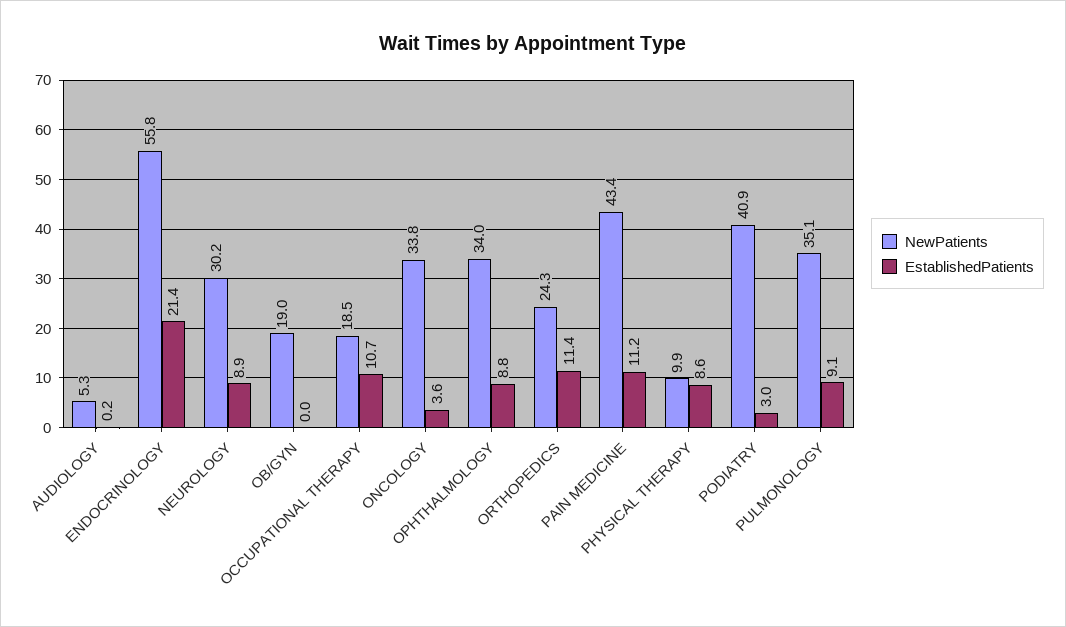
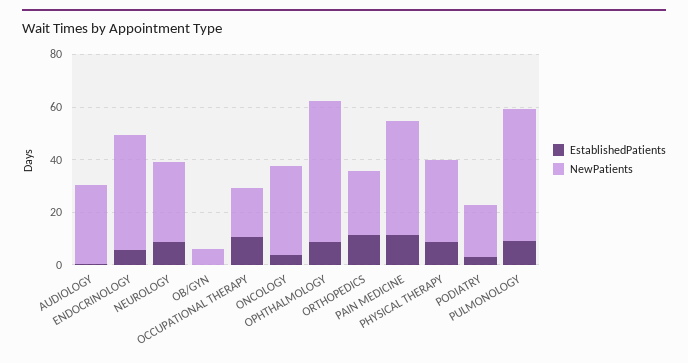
  {
    "NewPatients": {
-     "AUDIOLOGY": 5.3,
+     "AUDIOLOGY": 30,
-     "ENDOCRINOLOGY": 55.8,
+     "ENDOCRINOLOGY": 45,
      "NEUROLOGY": 30.2,
-     "OB/GYN": 19,
+     "OB/GYN": 5,
      "OCCUPATIONAL THERAPY": 18.5,
      "ONCOLOGY": 33.8,
-     "OPHTHALMOLOGY": 34,
+     "OPHTHALMOLOGY": 55,
      "ORTHOPEDICS": 24.3,
      "PAIN MEDICINE": 43.4,
-     "PHYSICAL THERAPY": 9.9,
+     "PHYSICAL THERAPY": 30,
-     "PODIATRY": 40.9,
+     "PODIATRY": 20,
-     "PULMONOLOGY": 35.1
+     "PULMONOLOGY": 50
    },
    "EstablishedPatients": {
      "AUDIOLOGY": 0.2,
-     "ENDOCRINOLOGY": 21.4,
+     "ENDOCRINOLOGY": 5,
      "NEUROLOGY": 8.9,
      "OB/GYN": 0,
      "OCCUPATIONAL THERAPY": 10.7,
      "ONCOLOGY": 3.6,
      "OPHTHALMOLOGY": 8.8,
      "ORTHOPEDICS": 11.4,
      "PAIN MEDICINE": 11.2,
      "PHYSICAL THERAPY": 8.6,
      "PODIATRY": 3,
      "PULMONOLOGY": 9.1
    }
  }

